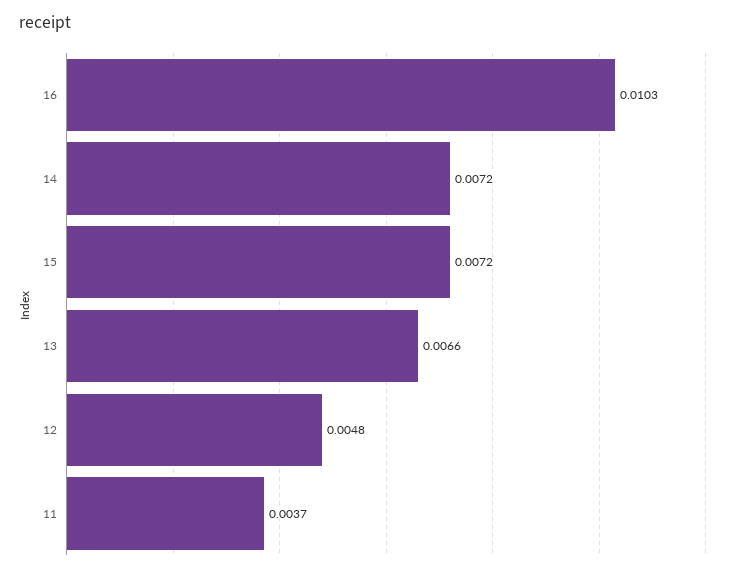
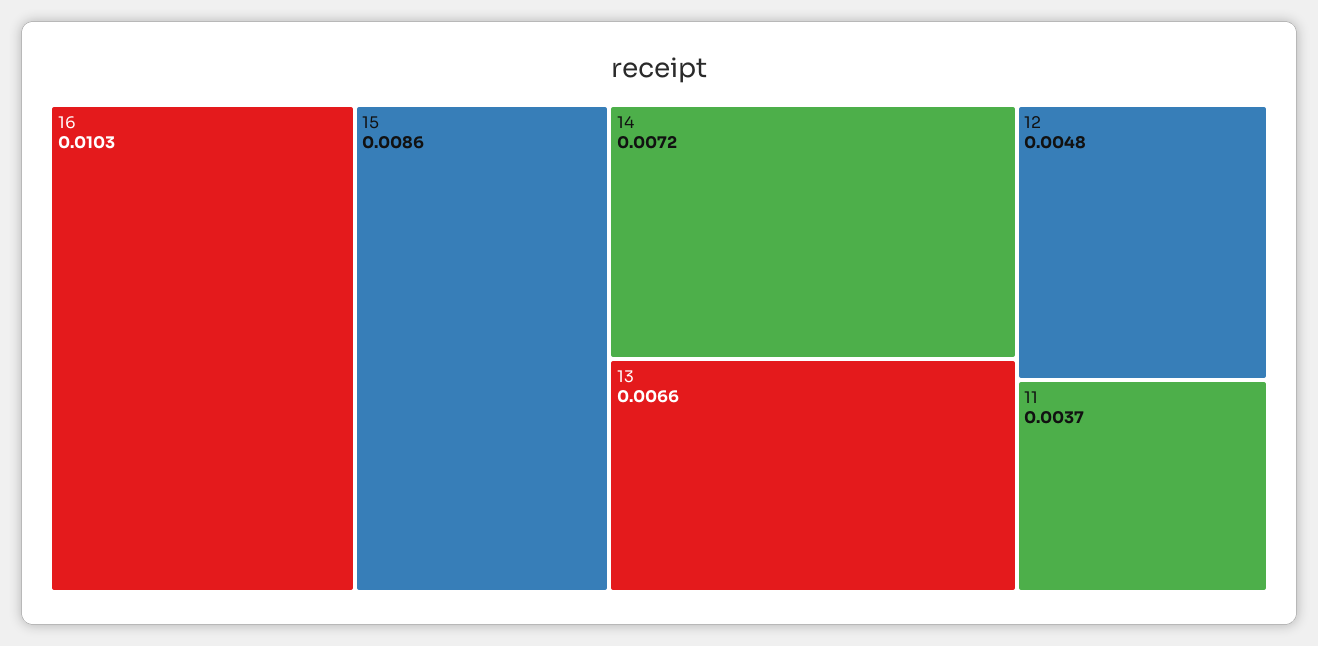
  {
    "16": 0.0103,
    "14": 0.0072,
-   "15": 0.0072,
+   "15": 0.0086,
    "13": 0.0066,
    "12": 0.0048,
    "11": 0.0037
  }

